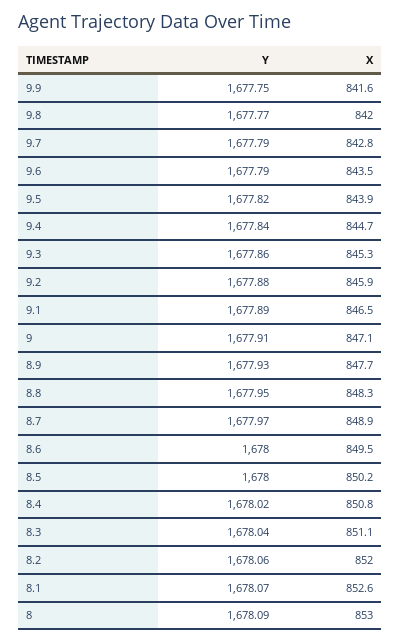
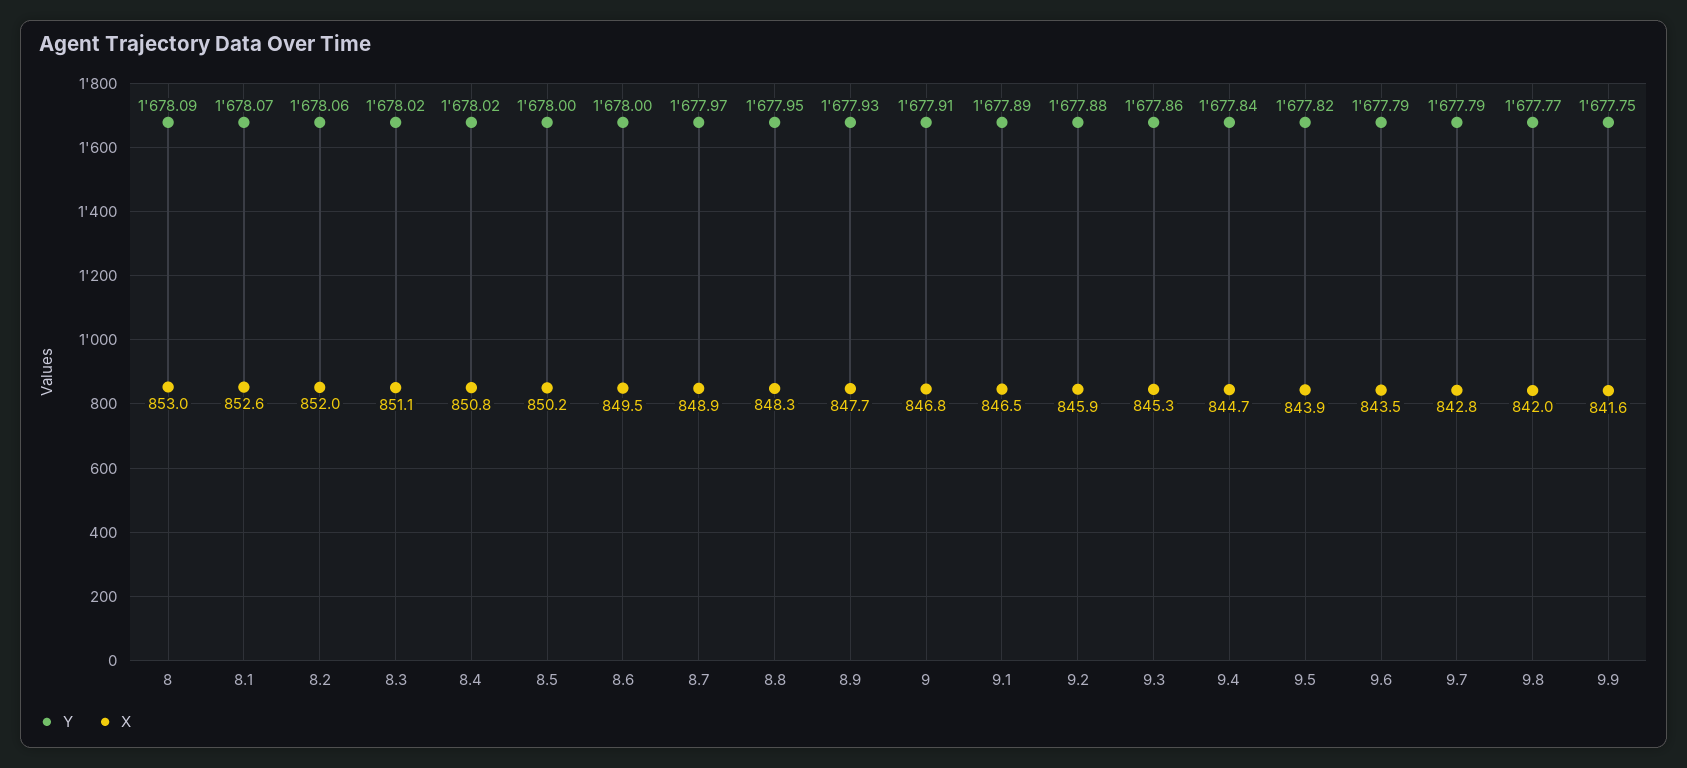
  {
    "Y": {
      "9.9": 1677.75,
      "9.8": 1677.77,
      "9.7": 1677.79,
      "9.6": 1677.79,
      "9.5": 1677.82,
      "9.4": 1677.84,
      "9.3": 1677.86,
      "9.2": 1677.88,
      "9.1": 1677.89,
      "9": 1677.91,
      "8.9": 1677.93,
      "8.8": 1677.95,
      "8.7": 1677.97,
      "8.6": 1678,
      "8.5": 1678,
      "8.4": 1678.02,
-     "8.3": 1678.04,
+     "8.3": 1678.02,
      "8.2": 1678.06,
      "8.1": 1678.07,
      "8": 1678.09
    },
    "X": {
      "9.9": 841.6,
      "9.8": 842,
      "9.7": 842.8,
      "9.6": 843.5,
      "9.5": 843.9,
      "9.4": 844.7,
      "9.3": 845.3,
      "9.2": 845.9,
      "9.1": 846.5,
-     "9": 847.1,
+     "9": 846.8,
      "8.9": 847.7,
      "8.8": 848.3,
      "8.7": 848.9,
      "8.6": 849.5,
      "8.5": 850.2,
      "8.4": 850.8,
      "8.3": 851.1,
      "8.2": 852,
      "8.1": 852.6,
      "8": 853
    }
  }

